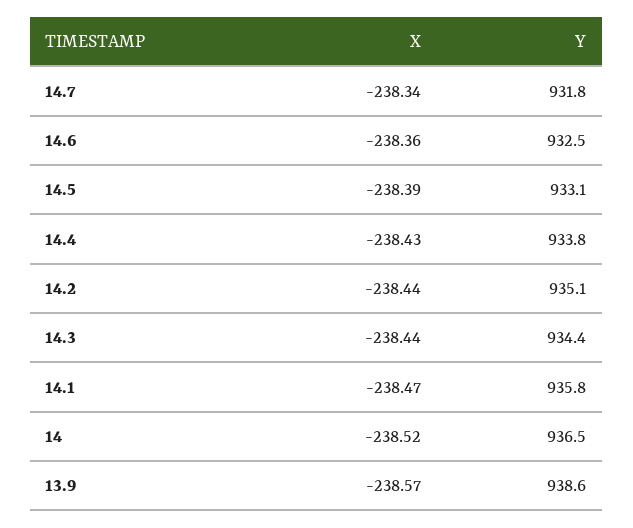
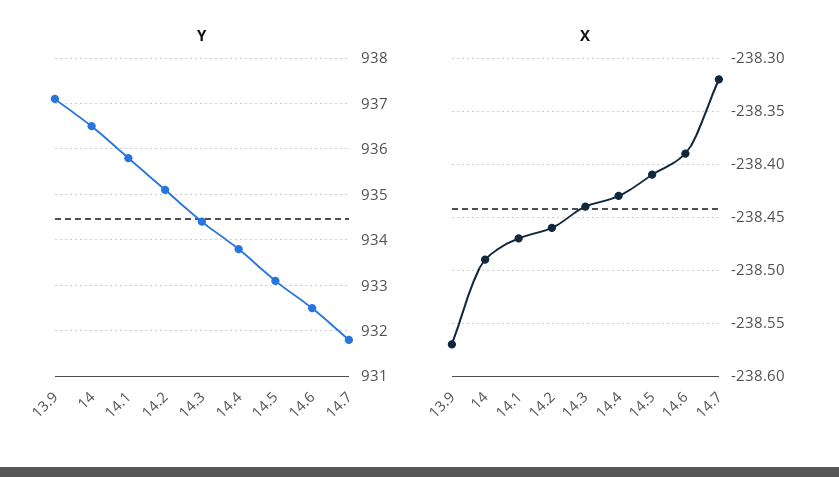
  {
    "X": {
-     "14.7": -238.34,
+     "14.7": -238.32,
-     "14.6": -238.36,
+     "14.6": -238.39,
-     "14.5": -238.39,
+     "14.5": -238.41,
      "14.4": -238.43,
-     "14.2": -238.44,
+     "14.2": -238.46,
      "14.3": -238.44,
      "14.1": -238.47,
-     "14": -238.52,
+     "14": -238.49,
      "13.9": -238.57
    },
    "Y": {
      "14.7": 931.8,
      "14.6": 932.5,
      "14.5": 933.1,
      "14.4": 933.8,
      "14.2": 935.1,
      "14.3": 934.4,
      "14.1": 935.8,
      "14": 936.5,
-     "13.9": 938.6
+     "13.9": 937
    }
  }

